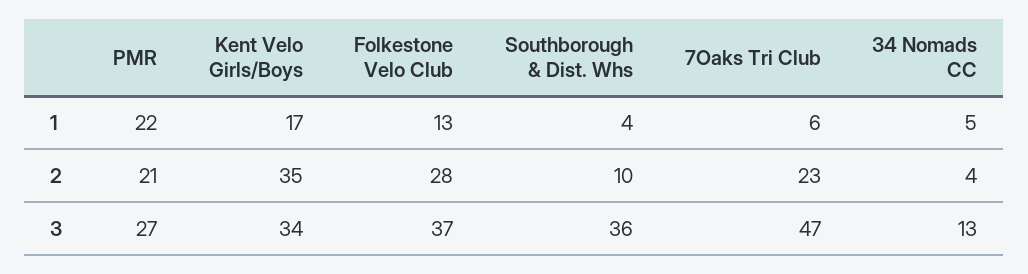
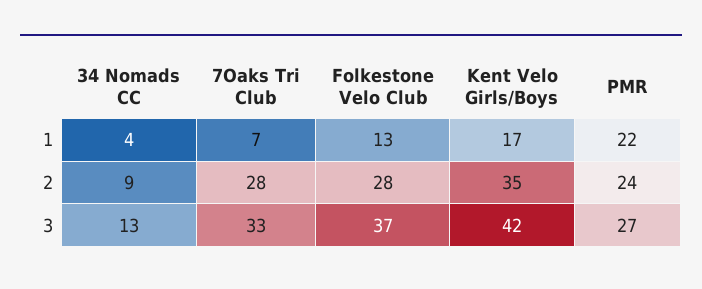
  {
    "PMR": {
      "1": 22,
-     "2": 21,
+     "2": 24,
      "3": 27
    },
    "Kent Velo Girls/Boys": {
      "1": 17,
      "2": 35,
-     "3": 34
+     "3": 42
    },
    "Folkestone Velo Club": {
      "1": 13,
      "2": 28,
      "3": 37
    },
-   "Southborough & Dist. Whs": {
-     "1": 4,
-     "2": 10,
-     "3": 36
-   },
    "7Oaks Tri Club": {
-     "1": 6,
+     "1": 7,
-     "2": 23,
+     "2": 28,
-     "3": 47
+     "3": 33
    },
    "34 Nomads CC": {
-     "1": 5,
+     "1": 4,
-     "2": 4,
+     "2": 9,
      "3": 13
    }
  }

